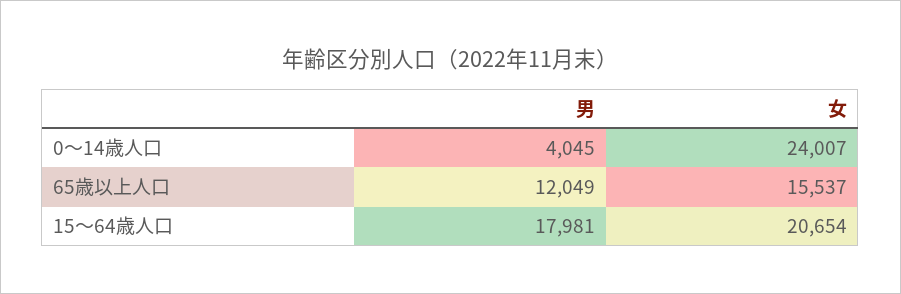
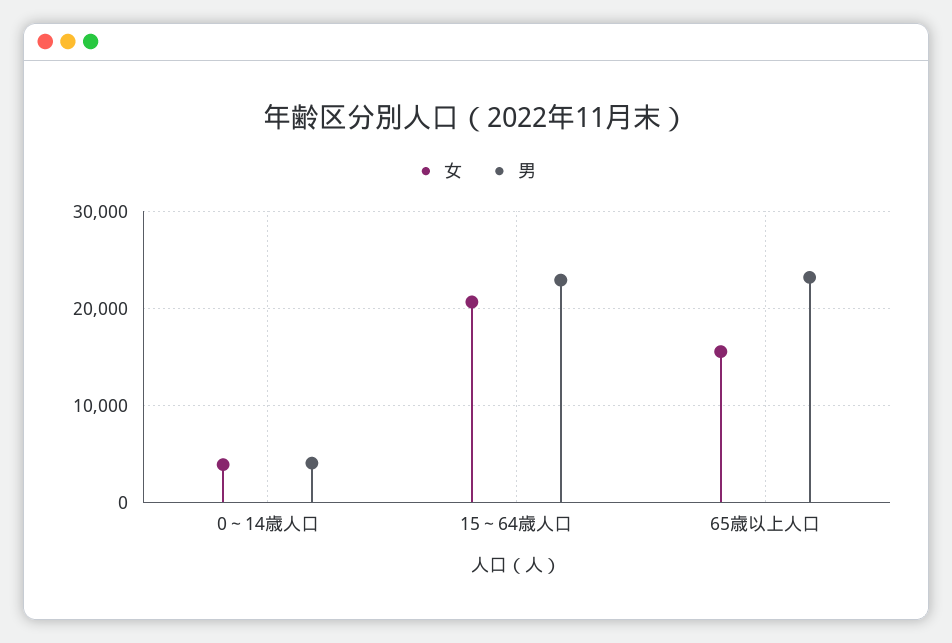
  {
    "男": {
      "0～14歳人口": 4045,
-     "65歳以上人口": 12049,
+     "65歳以上人口": 23000,
-     "15～64歳人口": 17981
+     "15～64歳人口": 23000
    },
    "女": {
-     "0～14歳人口": 24007,
+     "0～14歳人口": 4000,
      "65歳以上人口": 15537,
      "15～64歳人口": 20654
    }
  }

